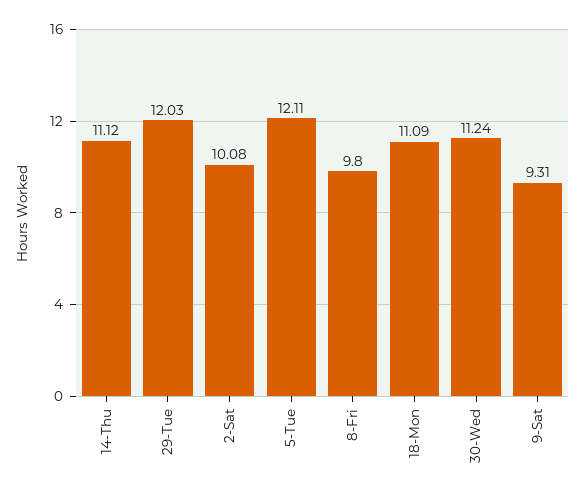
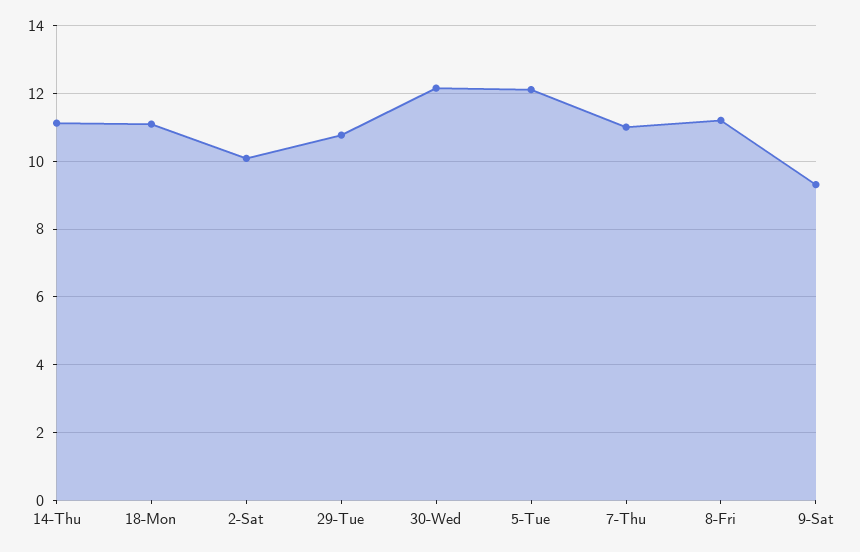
  {
    "14-Thu": 11.12,
-   "29-Tue": 12.03,
+   "29-Tue": 10.8,
    "2-Sat": 10.08,
    "5-Tue": 12.11,
-   "8-Fri": 9.8,
+   "8-Fri": 11.2,
    "18-Mon": 11.09,
-   "30-Wed": 11.24,
+   "30-Wed": 12.2,
-   "9-Sat": 9.31
+   "9-Sat": 9.31,
+   "7-Thu": 11
  }

